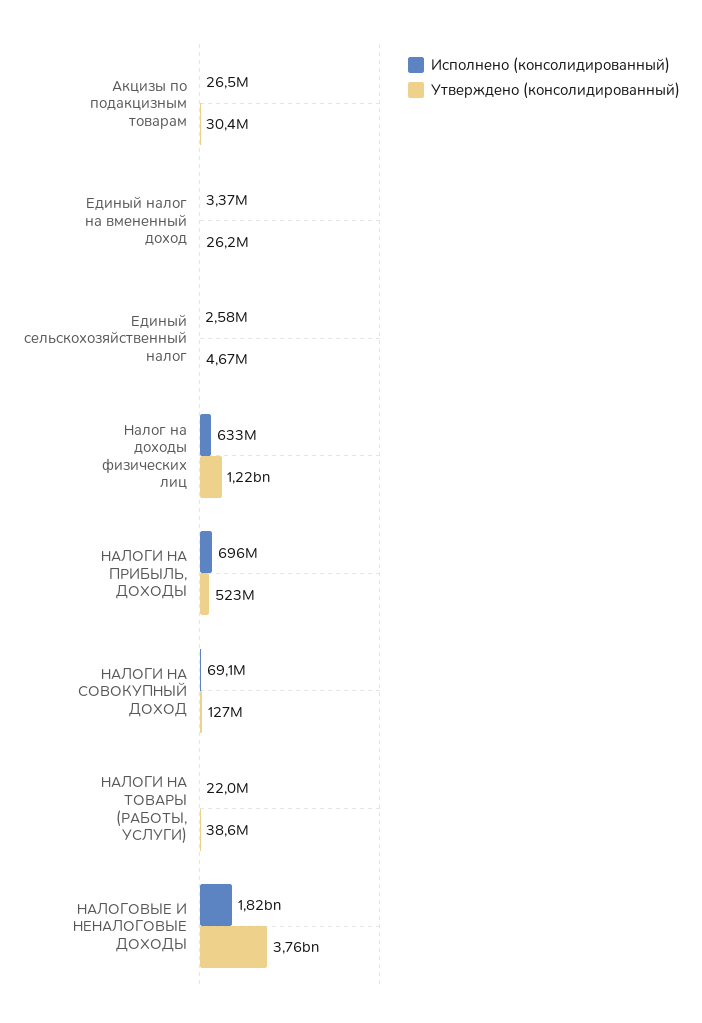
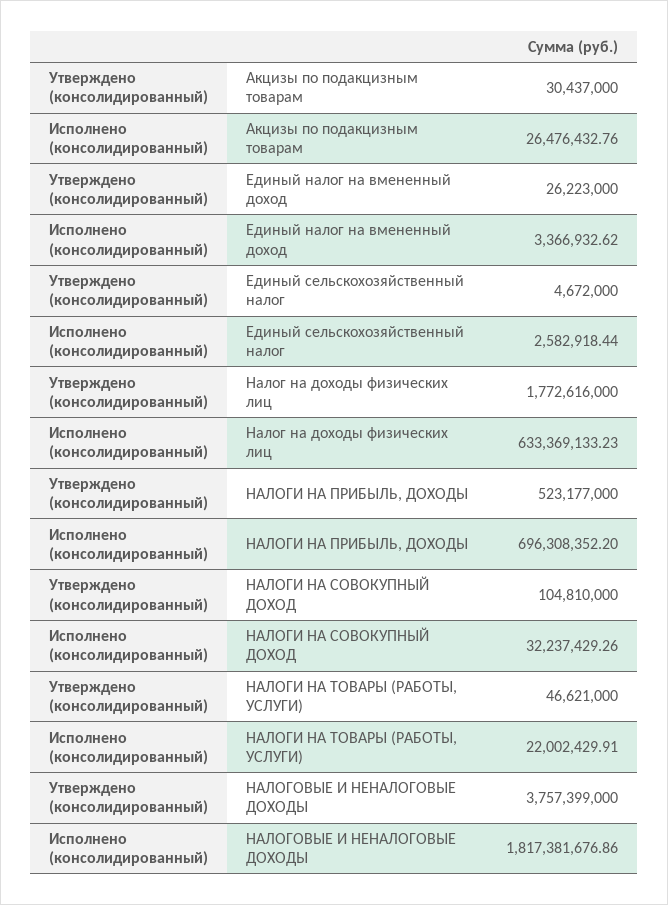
  {
    "Исполнено (консолидированный)": {
      "Акцизы по подакцизным товарам": 26476432.76,
      "Единый налог на вмененный доход": 3366932.62,
      "Единый сельскохозяйственный налог": 2582918.44,
      "Налог на доходы физических лиц": 633369133.23,
      "НАЛОГИ НА ПРИБЫЛЬ, ДОХОДЫ": 696308352.2,
-     "НАЛОГИ НА СОВОКУПНЫЙ ДОХОД": 69100000,
+     "НАЛОГИ НА СОВОКУПНЫЙ ДОХОД": 32237429.26,
      "НАЛОГИ НА ТОВАРЫ (РАБОТЫ, УСЛУГИ)": 22002429.91,
      "НАЛОГОВЫЕ И НЕНАЛОГОВЫЕ ДОХОДЫ": 1817381676.86
    },
    "Утверждено (консолидированный)": {
      "Акцизы по подакцизным товарам": 30437000,
      "Единый налог на вмененный доход": 26223000,
      "Единый сельскохозяйственный налог": 4672000,
-     "Налог на доходы физических лиц": 1220000000,
+     "Налог на доходы физических лиц": 1772616000,
      "НАЛОГИ НА ПРИБЫЛЬ, ДОХОДЫ": 523177000,
-     "НАЛОГИ НА СОВОКУПНЫЙ ДОХОД": 127000000,
+     "НАЛОГИ НА СОВОКУПНЫЙ ДОХОД": 104810000,
-     "НАЛОГИ НА ТОВАРЫ (РАБОТЫ, УСЛУГИ)": 38600000,
+     "НАЛОГИ НА ТОВАРЫ (РАБОТЫ, УСЛУГИ)": 46621000,
      "НАЛОГОВЫЕ И НЕНАЛОГОВЫЕ ДОХОДЫ": 3757399000
    }
  }

